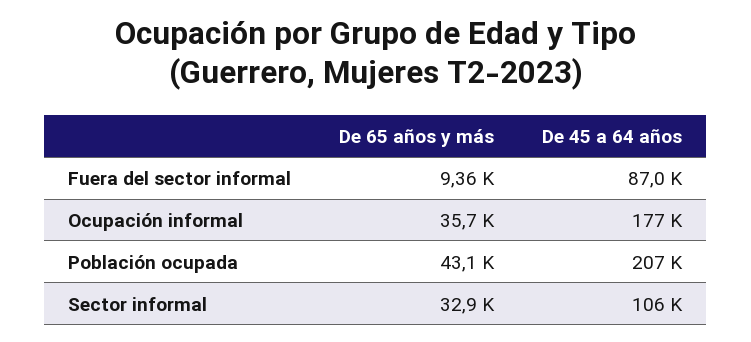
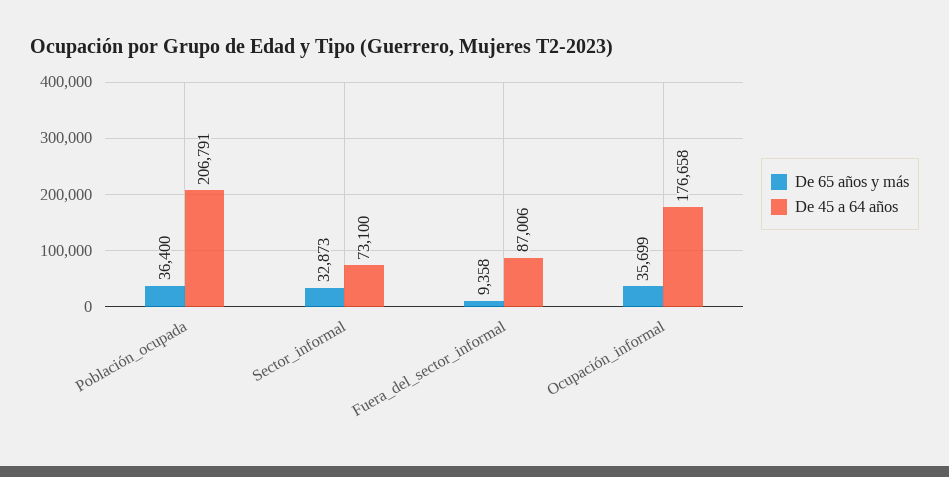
  {
    "De 65 años y más": {
      "Fuera del sector informal": 9358,
      "Ocupación informal": 35699,
-     "Población ocupada": 43100,
+     "Población ocupada": 36400,
      "Sector informal": 32873
    },
    "De 45 a 64 años": {
      "Fuera del sector informal": 87006,
      "Ocupación informal": 176658,
      "Población ocupada": 206791,
-     "Sector informal": 106000
+     "Sector informal": 73100
    }
  }

